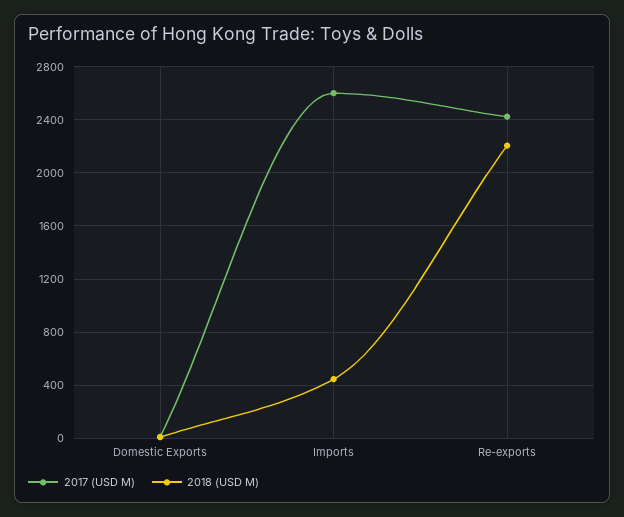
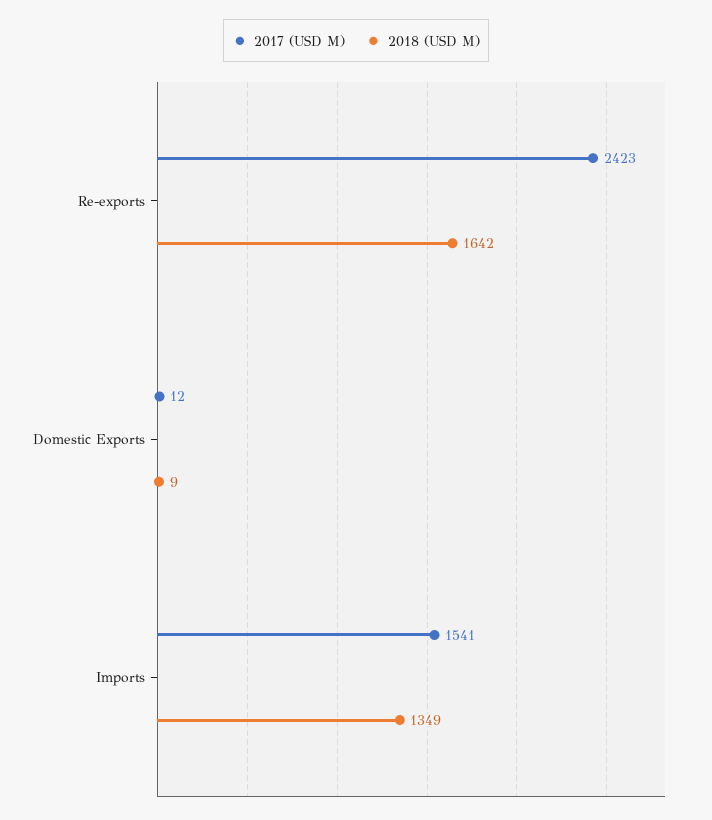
  {
    "2017 (USD M)": {
      "Domestic Exports": 12,
-     "Imports": 2600,
+     "Imports": 1541,
      "Re-exports": 2423
    },
    "2018 (USD M)": {
      "Domestic Exports": 9,
-     "Imports": 450,
+     "Imports": 1349,
-     "Re-exports": 2200
+     "Re-exports": 1642
    }
  }

